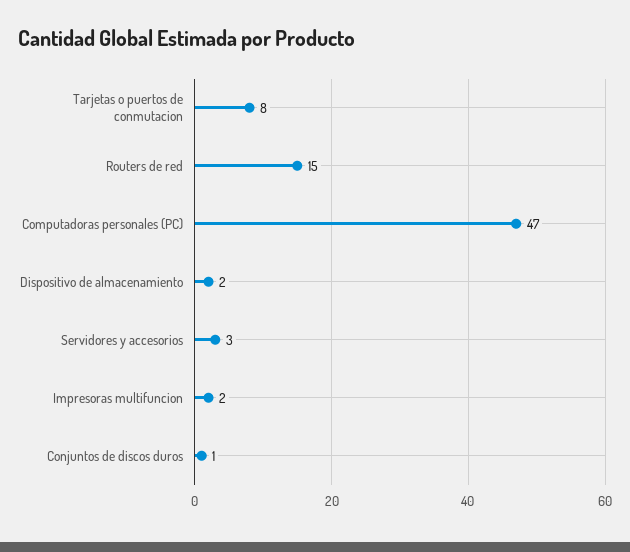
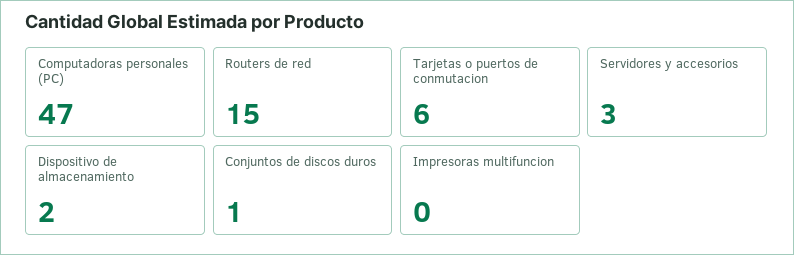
  {
-   "Tarjetas o puertos de conmutacion": 8,
+   "Tarjetas o puertos de conmutacion": 6,
    "Routers de red": 15,
    "Computadoras personales (PC)": 47,
    "Dispositivo de almacenamiento": 2,
    "Servidores y accesorios": 3,
-   "Impresoras multifuncion": 2,
+   "Impresoras multifuncion": 0,
    "Conjuntos de discos duros": 1
  }

